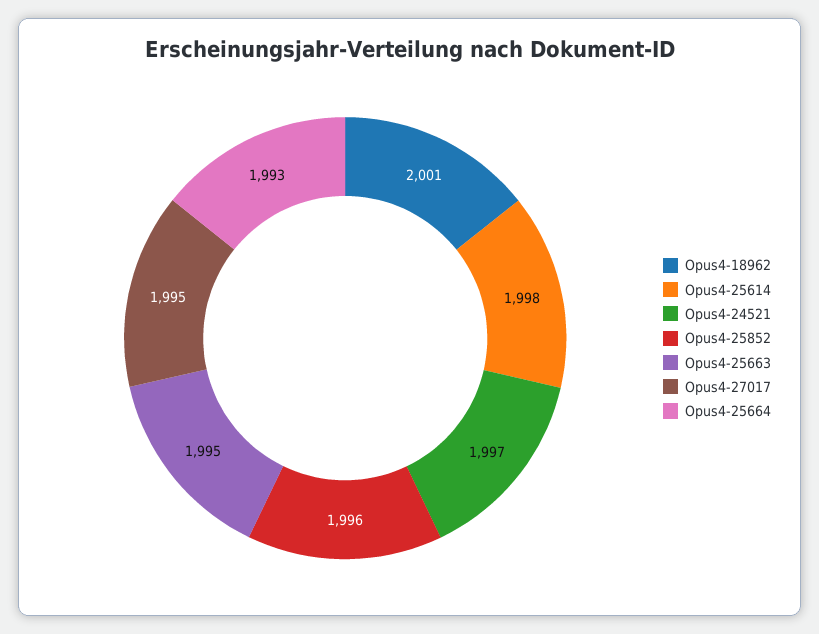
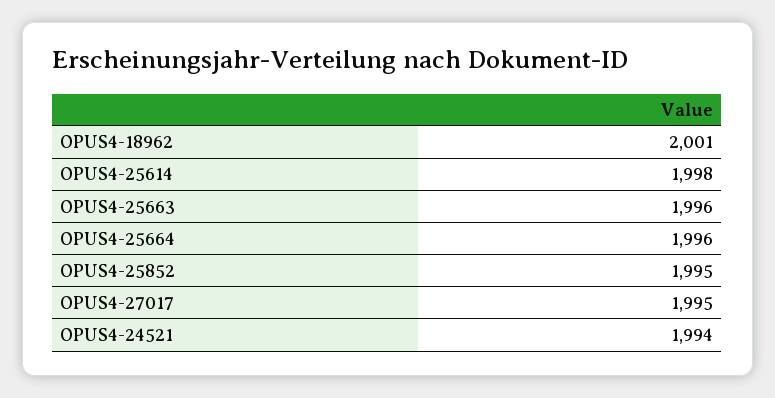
  {
    "Opus4-18962": 2001,
    "Opus4-25614": 1998,
-   "Opus4-24521": 1997,
+   "Opus4-24521": 1994,
-   "Opus4-25852": 1996,
+   "Opus4-25852": 1995,
-   "Opus4-25663": 1995,
+   "Opus4-25663": 1996,
    "Opus4-27017": 1995,
-   "Opus4-25664": 1993
+   "Opus4-25664": 1996
  }

